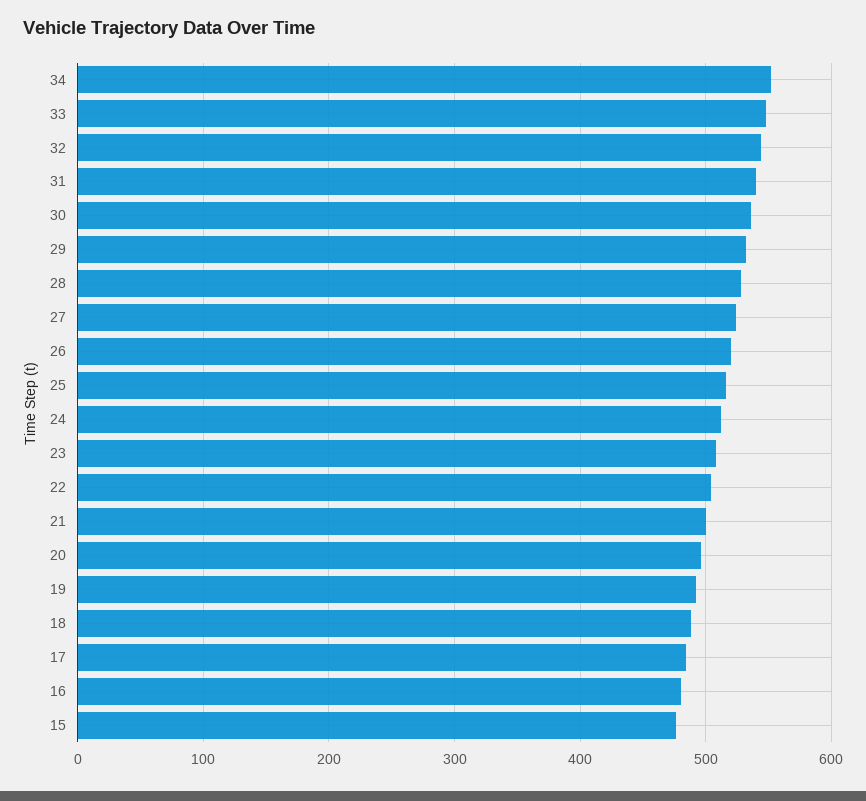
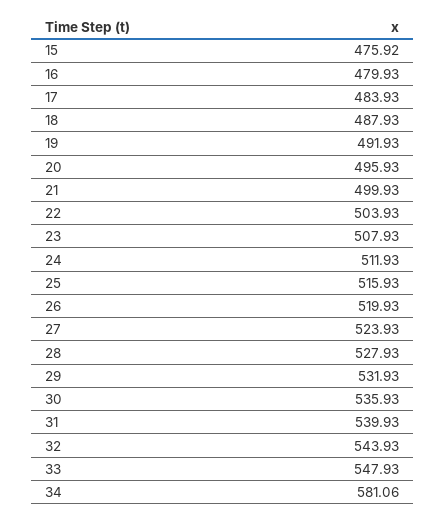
  {
-   "34": 550,
+   "34": 581.06,
    "33": 547.93,
    "32": 543.93,
    "31": 539.93,
    "30": 535.93,
    "29": 531.93,
    "28": 527.93,
    "27": 523.93,
    "26": 519.93,
    "25": 515.93,
    "24": 511.93,
    "23": 507.93,
    "22": 503.93,
    "21": 499.93,
    "20": 495.93,
    "19": 491.93,
    "18": 487.93,
    "17": 483.93,
    "16": 479.93,
    "15": 475.92
  }

